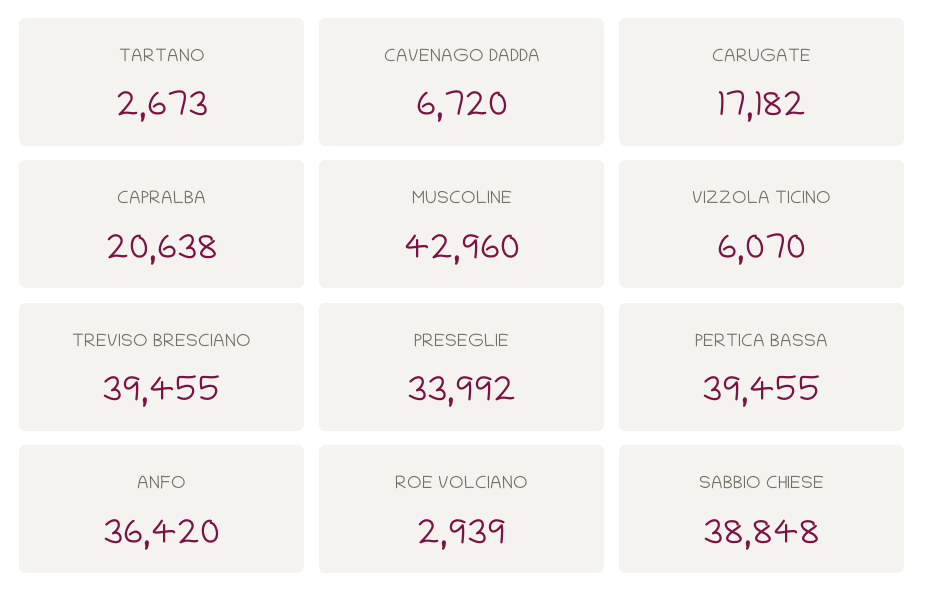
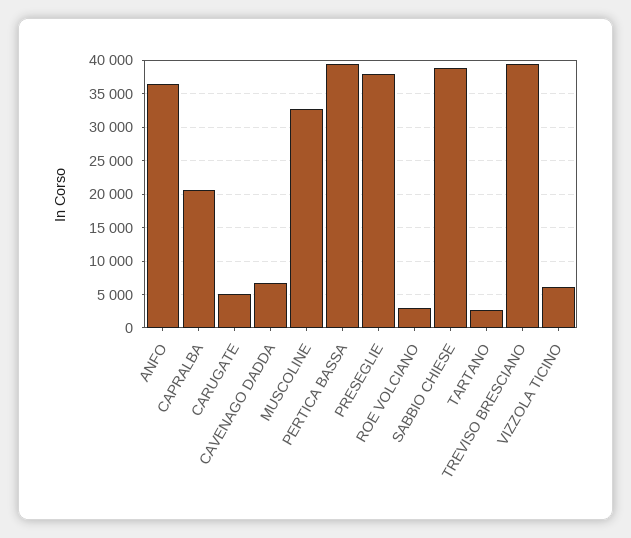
  {
    "TARTANO": 2673,
    "CAVENAGO DADDA": 6720,
-   "CARUGATE": 17182,
+   "CARUGATE": 5000,
    "CAPRALBA": 20638,
-   "MUSCOLINE": 42960,
+   "MUSCOLINE": 33000,
    "VIZZOLA TICINO": 6070,
    "TREVISO BRESCIANO": 39455,
-   "PRESEGLIE": 33992,
+   "PRESEGLIE": 38000,
    "PERTICA BASSA": 39455,
    "ANFO": 36420,
    "ROE VOLCIANO": 2939,
    "SABBIO CHIESE": 38848
  }

